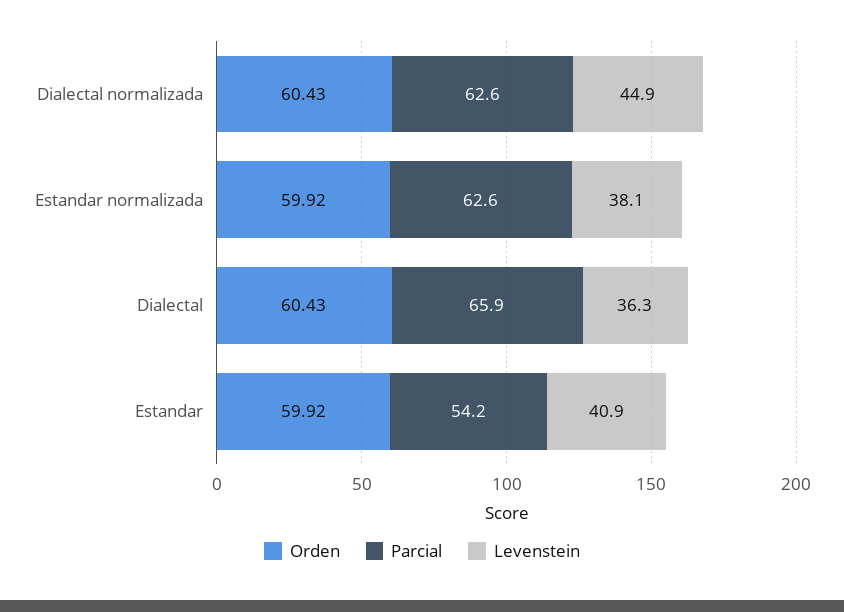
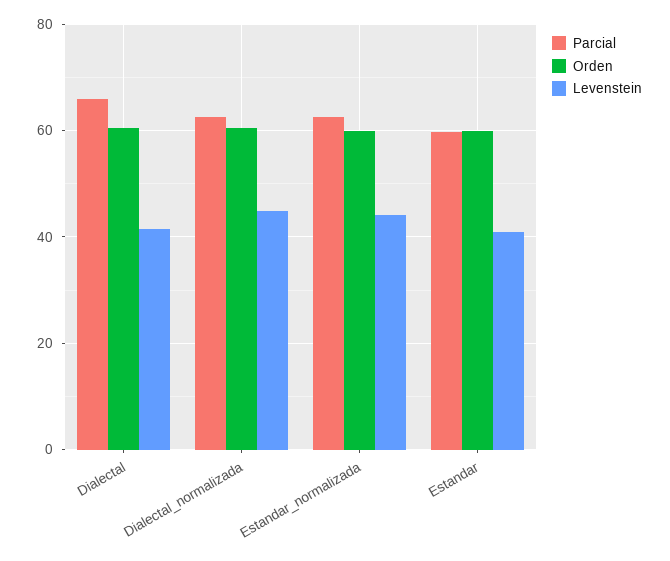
  {
    "Orden": {
      "Dialectal normalizada": 60.43,
      "Estandar normalizada": 59.92,
      "Dialectal": 60.43,
      "Estandar": 59.92
    },
    "Parcial": {
      "Dialectal normalizada": 62.6,
      "Estandar normalizada": 62.6,
      "Dialectal": 65.9,
-     "Estandar": 54.2
+     "Estandar": 60
    },
    "Levenstein": {
      "Dialectal normalizada": 44.9,
-     "Estandar normalizada": 38.1,
+     "Estandar normalizada": 44,
-     "Dialectal": 36.3,
+     "Dialectal": 42,
      "Estandar": 40.9
    }
  }

